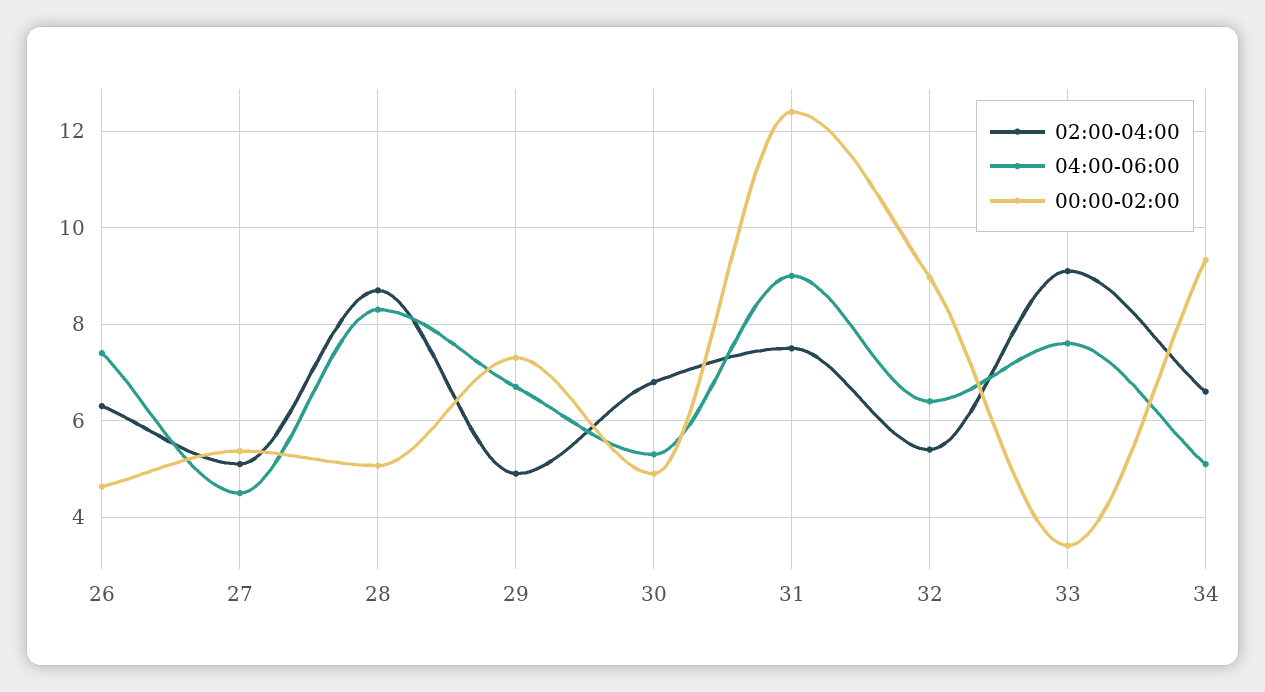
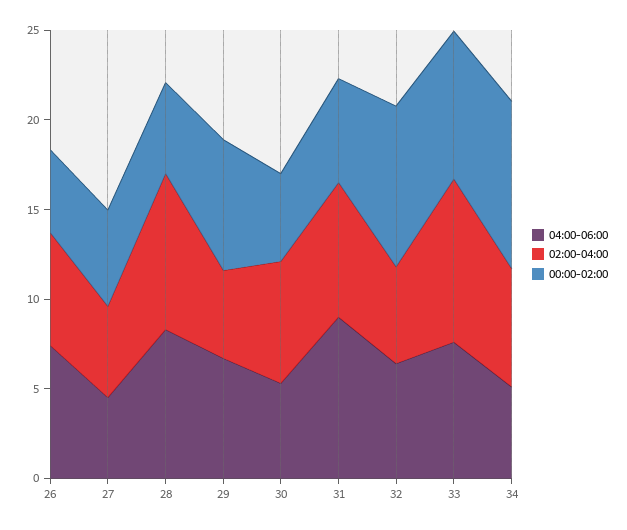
  {
    "02:00-04:00": {
      "26": 6.4,
      "27": 5.2,
      "28": 8.8,
      "29": 5,
      "30": 6.8,
      "31": 7.6,
      "32": 5.4,
      "33": 9.2,
      "34": 6.6
    },
    "04:00-06:00": {
      "26": 7.4,
      "27": 4.6,
      "28": 8.4,
      "29": 6.8,
      "30": 5.4,
      "31": 9,
      "32": 6.4,
      "33": 7.6,
      "34": 5.2
    },
    "00:00-02:00": {
      "26": 4.6,
      "27": 5.4,
      "28": 5,
      "29": 7.4,
      "30": 5,
-     "31": 12.4,
+     "31": 6,
      "32": 9,
-     "33": 3.4,
+     "33": 8,
      "34": 9.4
    }
  }

